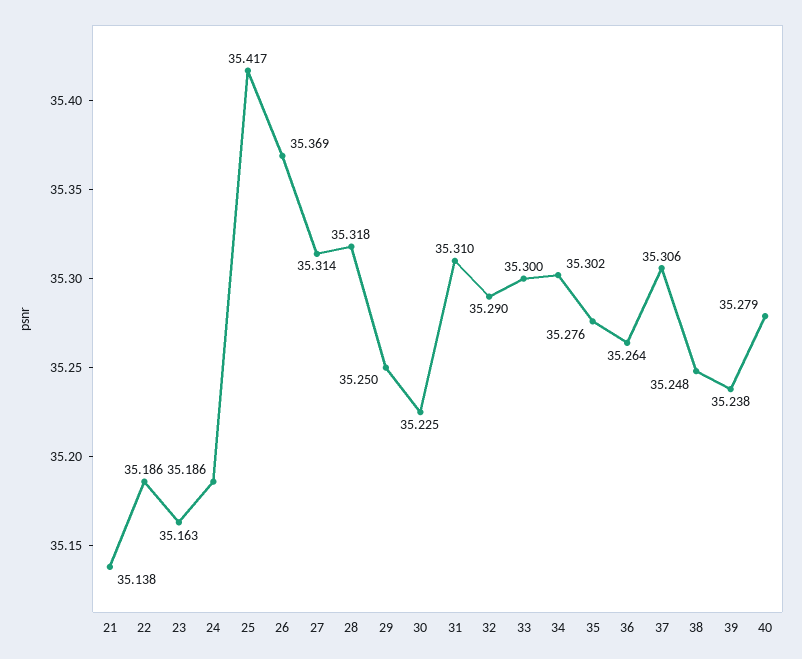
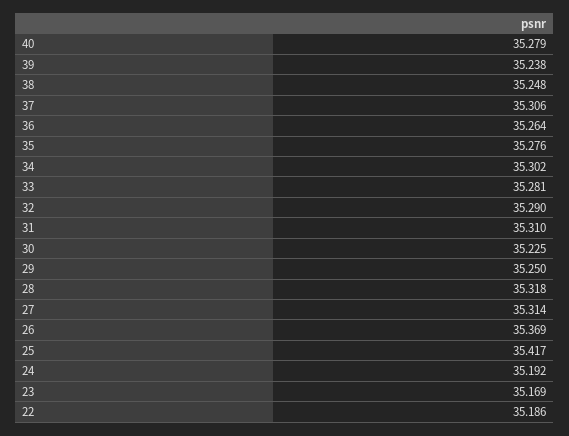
  {
-   "21": 35.138,
    "22": 35.186,
-   "23": 35.163,
+   "23": 35.169,
-   "24": 35.186,
+   "24": 35.192,
    "25": 35.417,
    "26": 35.369,
    "27": 35.314,
    "28": 35.318,
    "29": 35.25,
    "30": 35.225,
    "31": 35.31,
    "32": 35.29,
-   "33": 35.3,
+   "33": 35.281,
    "34": 35.302,
    "35": 35.276,
    "36": 35.264,
    "37": 35.306,
    "38": 35.248,
    "39": 35.238,
    "40": 35.279
  }

